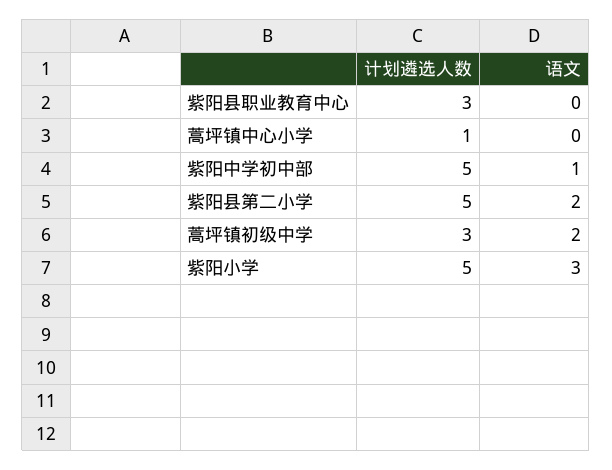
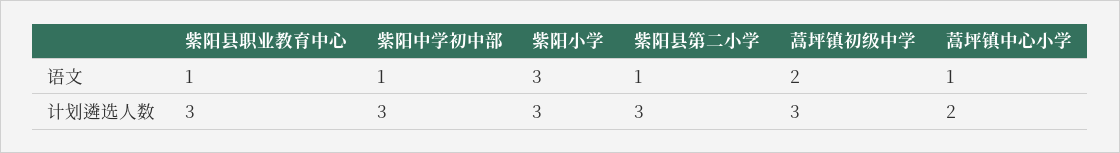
  {
    "计划遴选人数": {
      "紫阳县职业教育中心": 3,
-     "蒿坪镇中心小学": 1,
+     "蒿坪镇中心小学": 2,
-     "紫阳中学初中部": 5,
+     "紫阳中学初中部": 3,
-     "紫阳县第二小学": 5,
+     "紫阳县第二小学": 3,
      "蒿坪镇初级中学": 3,
-     "紫阳小学": 5
+     "紫阳小学": 3
    },
    "语文": {
-     "紫阳县职业教育中心": 0,
+     "紫阳县职业教育中心": 1,
-     "蒿坪镇中心小学": 0,
+     "蒿坪镇中心小学": 1,
      "紫阳中学初中部": 1,
-     "紫阳县第二小学": 2,
+     "紫阳县第二小学": 1,
      "蒿坪镇初级中学": 2,
      "紫阳小学": 3
    }
  }

